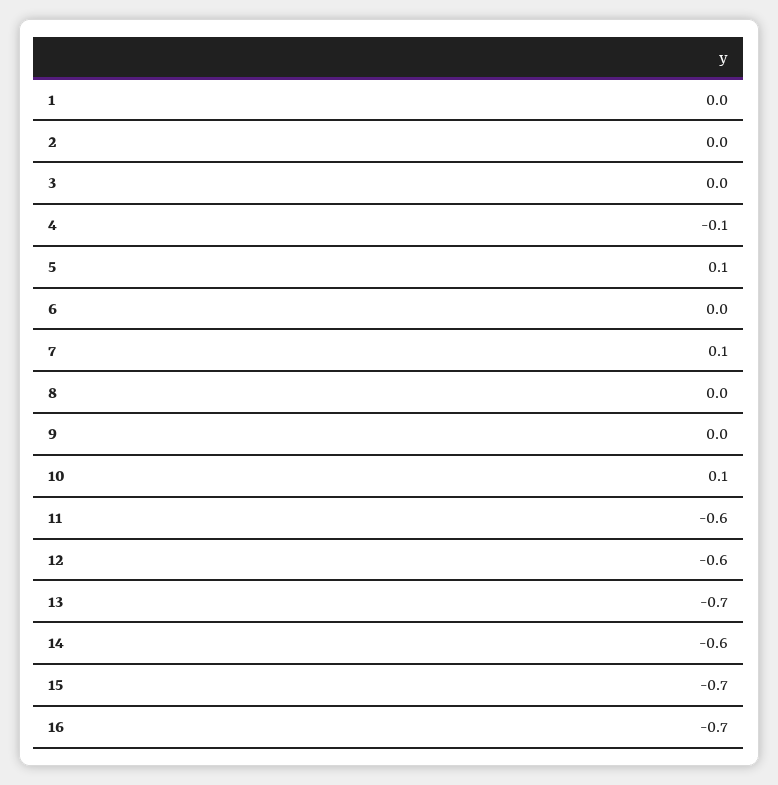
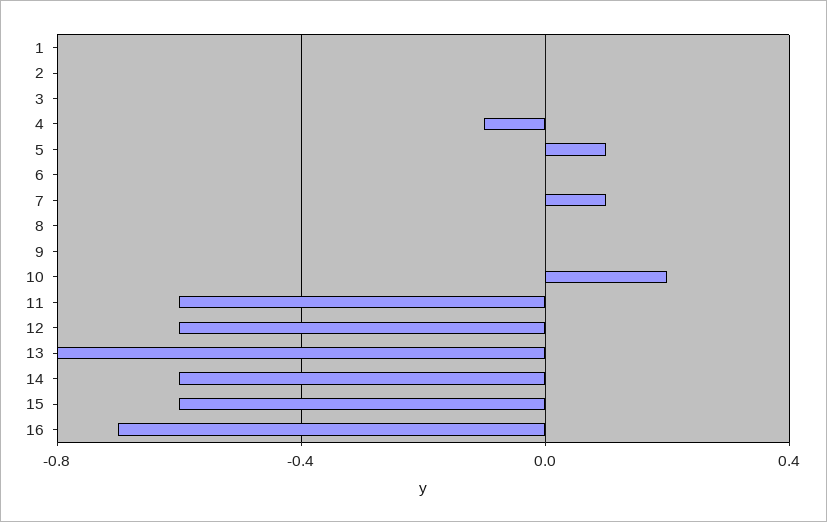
  {
    "1": 0,
    "2": 0,
    "3": 0,
    "4": -0.1,
    "5": 0.1,
    "6": 0,
    "7": 0.1,
    "8": 0,
    "9": 0,
-   "10": 0.1,
+   "10": 0.2,
    "11": -0.6,
    "12": -0.6,
-   "13": -0.7,
+   "13": -0.8,
    "14": -0.6,
-   "15": -0.7,
+   "15": -0.6,
    "16": -0.7
  }

